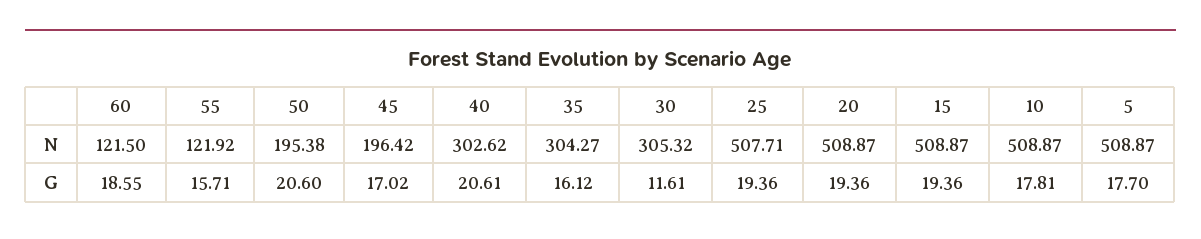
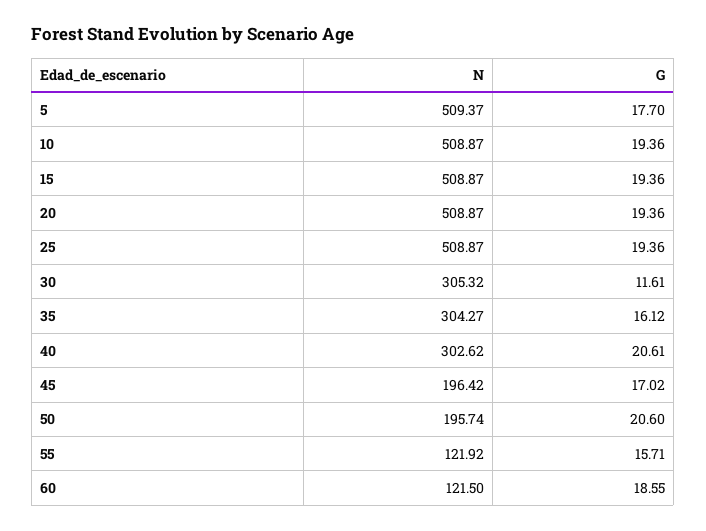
  {
    "60": {
      "N": 121.5,
      "G": 18.55
    },
    "55": {
      "N": 121.92,
      "G": 15.71
    },
    "50": {
-     "N": 195.38,
+     "N": 195.74,
      "G": 20.6
    },
    "45": {
      "N": 196.42,
      "G": 17.02
    },
    "40": {
      "N": 302.62,
      "G": 20.61
    },
    "35": {
      "N": 304.27,
      "G": 16.12
    },
    "30": {
      "N": 305.32,
      "G": 11.61
    },
    "25": {
-     "N": 507.71,
+     "N": 508.87,
      "G": 19.36
    },
    "20": {
      "N": 508.87,
      "G": 19.36
    },
    "15": {
      "N": 508.87,
      "G": 19.36
    },
    "10": {
      "N": 508.87,
-     "G": 17.81
+     "G": 19.36
    },
    "5": {
-     "N": 508.87,
+     "N": 509.37,
      "G": 17.7
    }
  }

